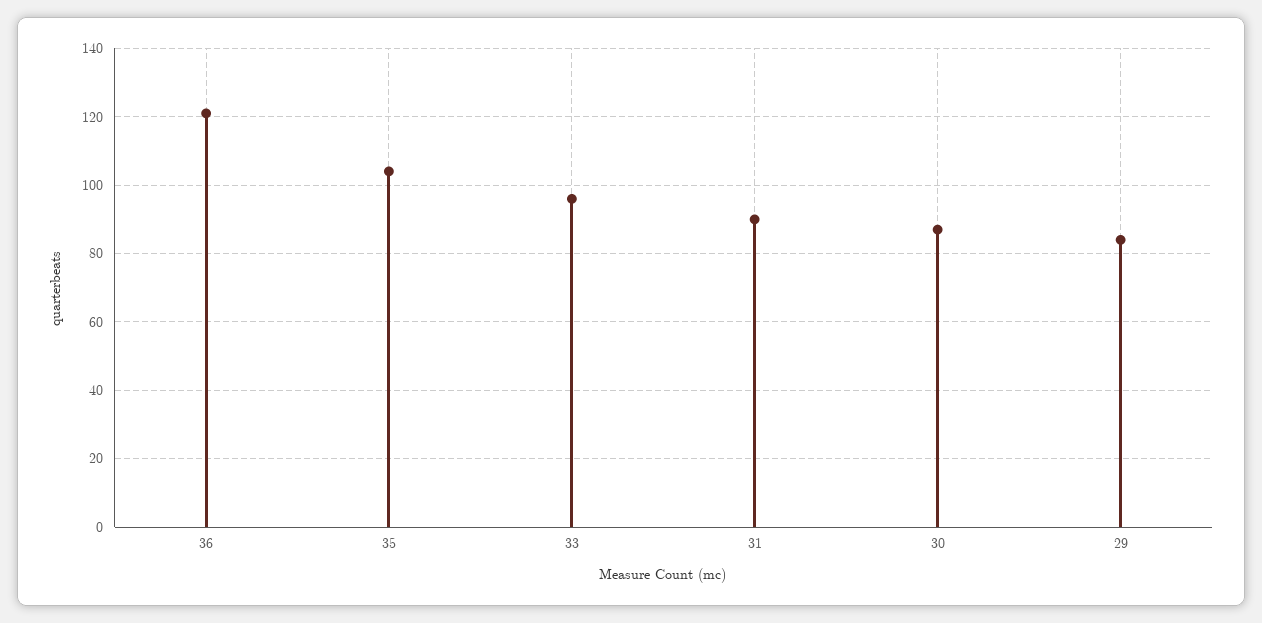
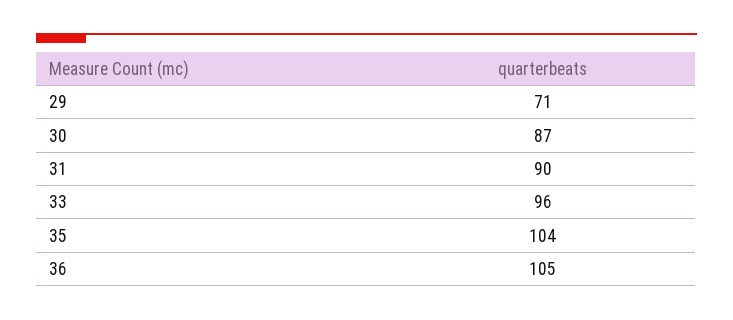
  {
-   "36": 120,
+   "36": 105,
    "35": 104,
    "33": 96,
    "31": 90,
    "30": 87,
-   "29": 85
+   "29": 71
  }

